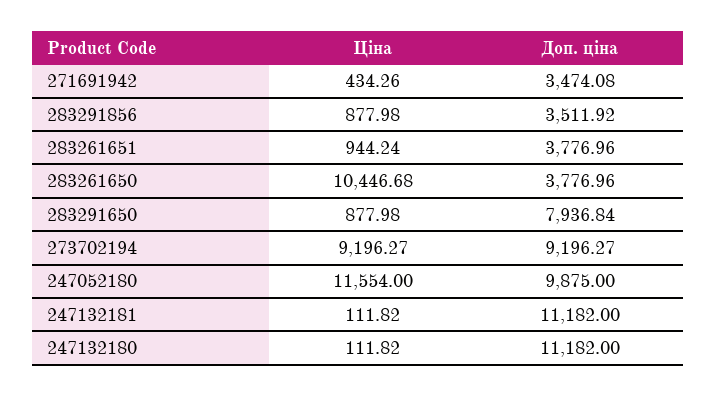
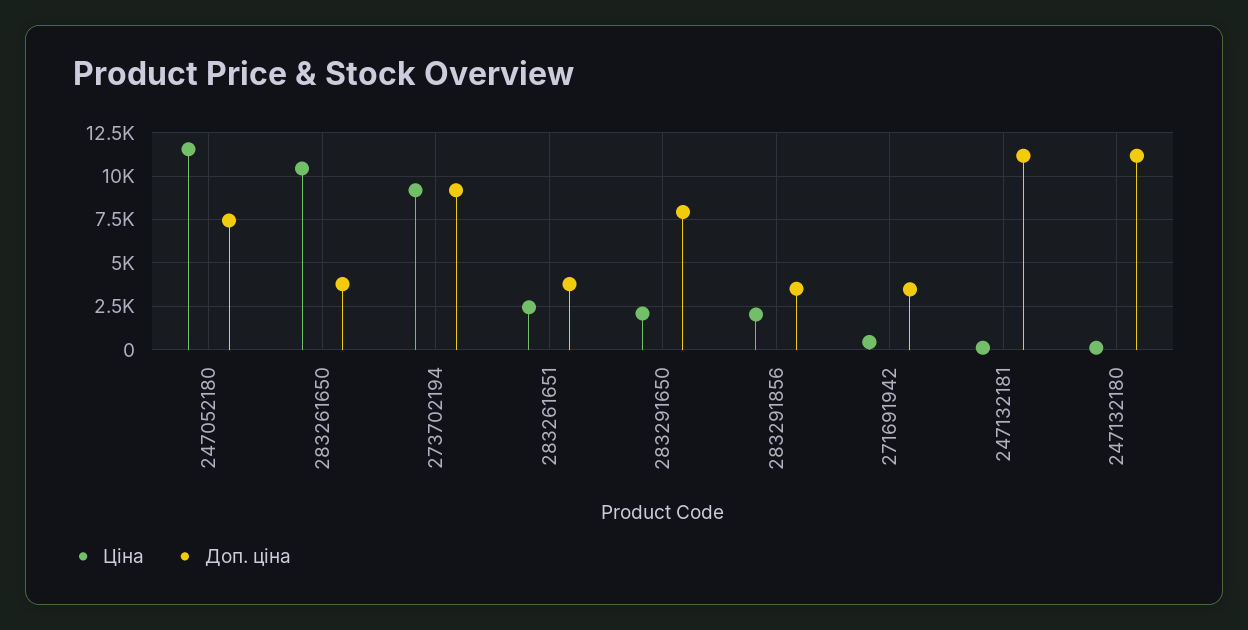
  {
    "Ціна": {
      "271691942": 434.26,
-     "283291856": 877.98,
+     "283291856": 2000,
-     "283261651": 944.24,
+     "283261651": 2500,
      "283261650": 10446.68,
-     "283291650": 877.98,
+     "283291650": 2000,
      "273702194": 9196.27,
      "247052180": 11554,
      "247132181": 111.82,
      "247132180": 111.82
    },
    "Доп. ціна": {
      "271691942": 3474.08,
      "283291856": 3511.92,
      "283261651": 3776.96,
      "283261650": 3776.96,
      "283291650": 7936.84,
      "273702194": 9196.27,
-     "247052180": 9875,
+     "247052180": 7500,
      "247132181": 11182,
      "247132180": 11182
    }
  }

